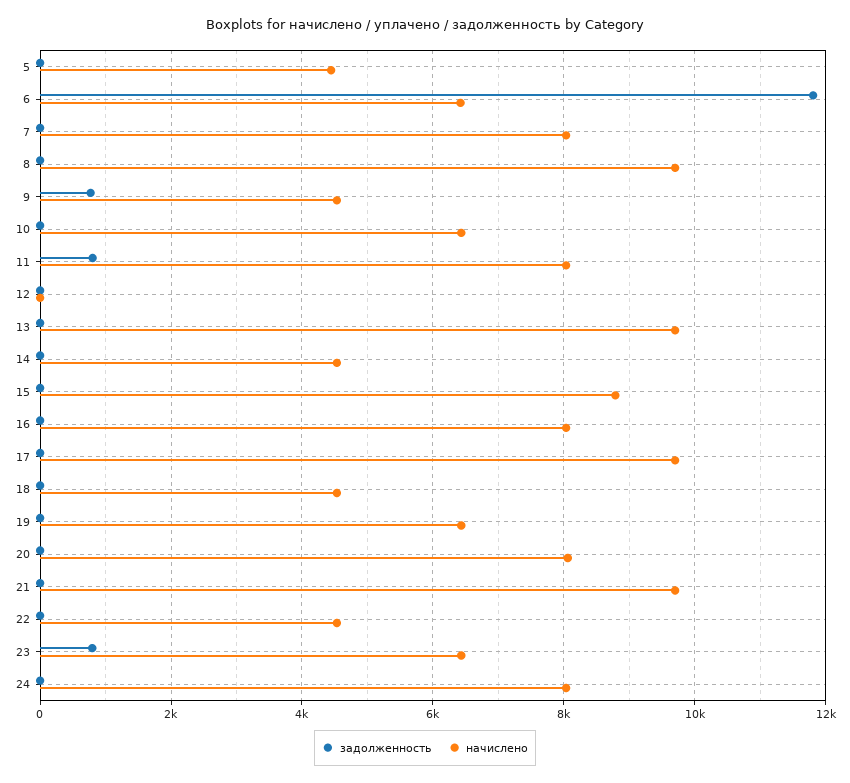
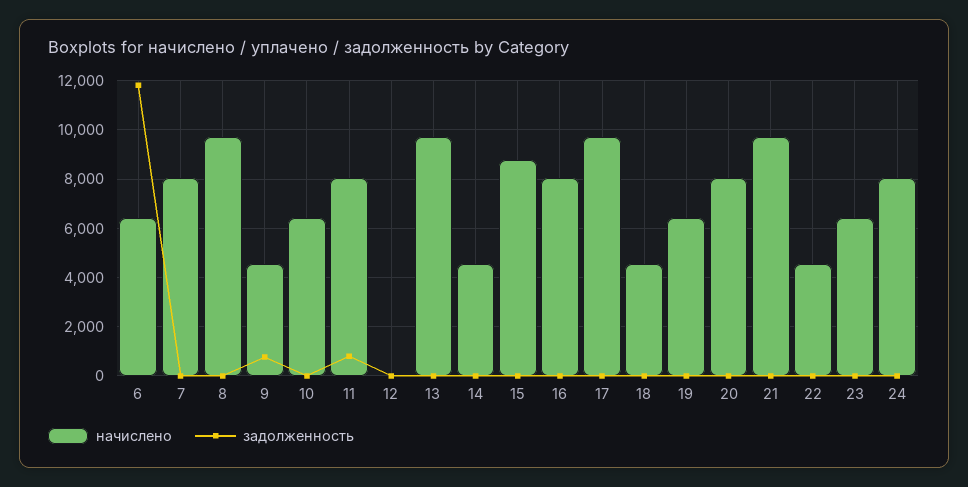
  {
    "задолженность": {
-     "5": 0,
      "6": 11800,
      "7": 0,
      "8": 0,
      "9": 800,
      "10": 0,
      "11": 800,
      "12": 0,
      "13": 0,
      "14": 0,
      "15": 0,
      "16": 0,
      "17": 0,
      "18": 0,
      "19": 0,
      "20": 0,
      "21": 0,
      "22": 0,
-     "23": 800,
+     "23": 0,
      "24": 0
    },
    "начислено": {
-     "5": 4400,
      "6": 6400,
      "7": 8000,
      "8": 9800,
      "9": 4600,
      "10": 6400,
      "11": 8000,
      "12": 0,
      "13": 9800,
      "14": 4600,
      "15": 8800,
      "16": 8000,
      "17": 9800,
      "18": 4600,
      "19": 6400,
      "20": 8000,
      "21": 9800,
      "22": 4600,
      "23": 6400,
      "24": 8000
    }
  }

